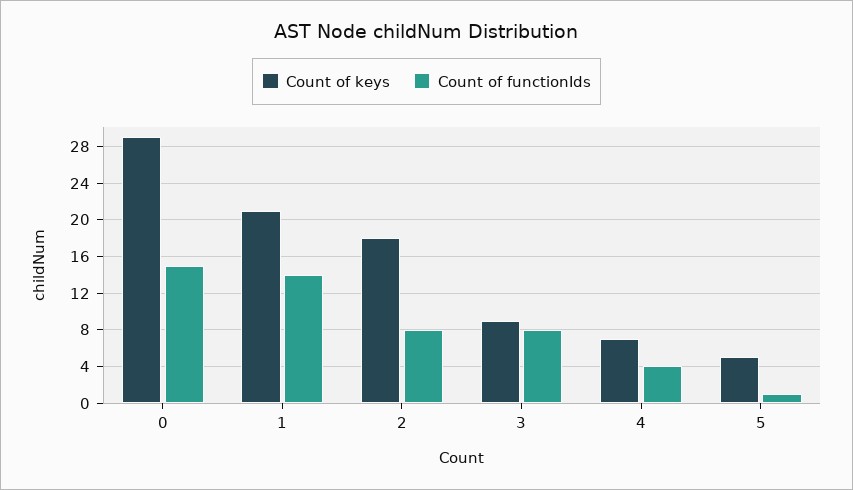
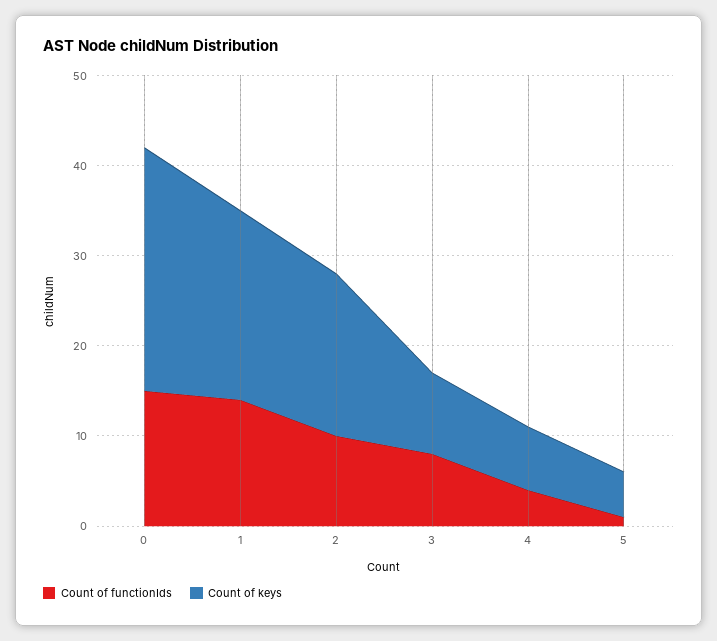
  {
    "Count of keys": {
-     "0": 29,
+     "0": 27,
      "1": 21,
      "2": 18,
      "3": 9,
      "4": 7,
      "5": 5
    },
    "Count of functionIds": {
      "0": 15,
      "1": 14,
-     "2": 8,
+     "2": 10,
      "3": 8,
      "4": 4,
      "5": 1
    }
  }

